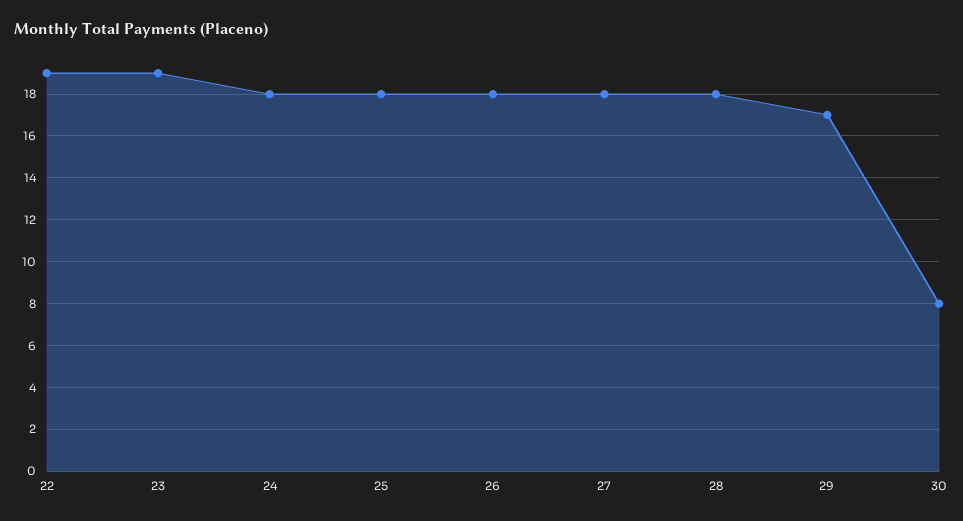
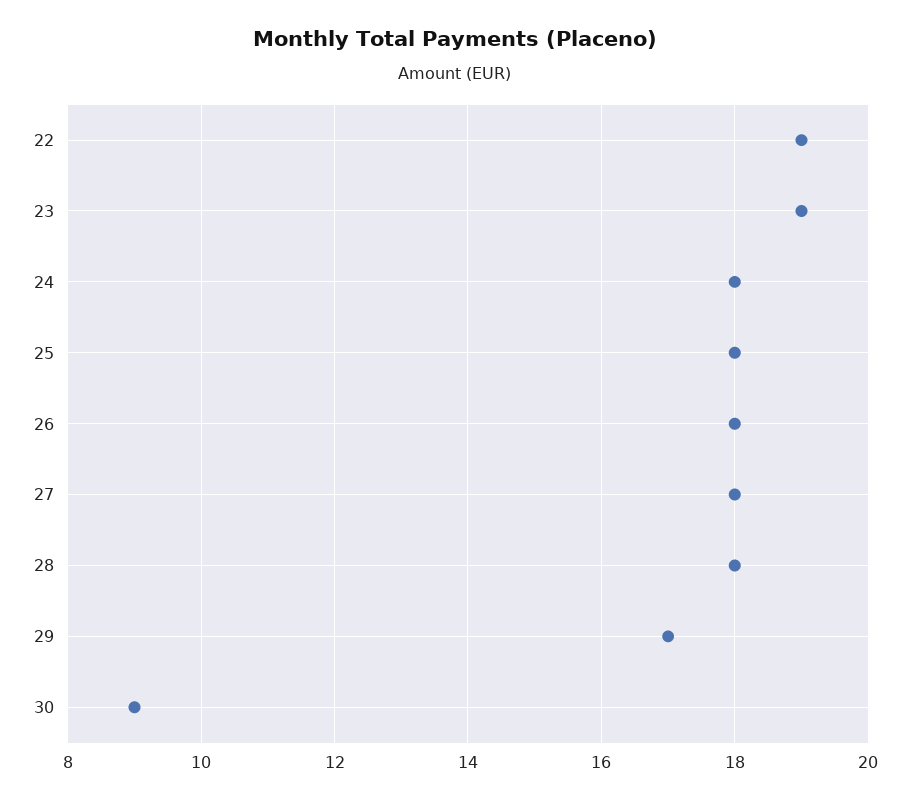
  {
    "22": 19,
    "23": 19,
    "24": 18,
    "25": 18,
    "26": 18,
    "27": 18,
    "28": 18,
    "29": 17,
-   "30": 8
+   "30": 9
  }

